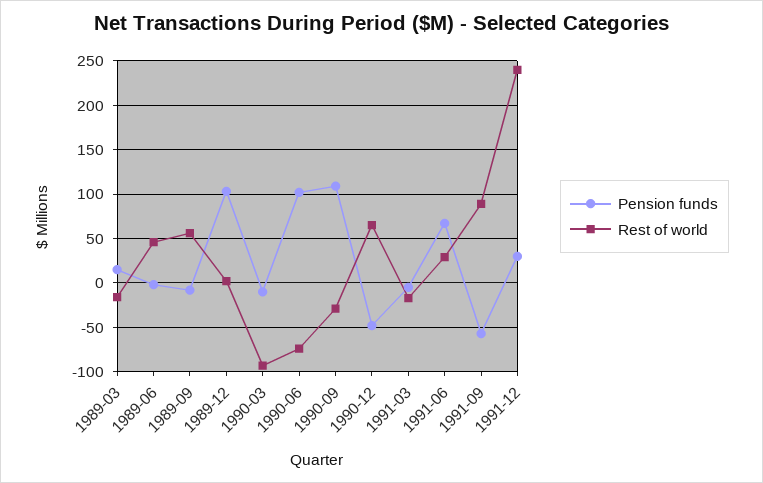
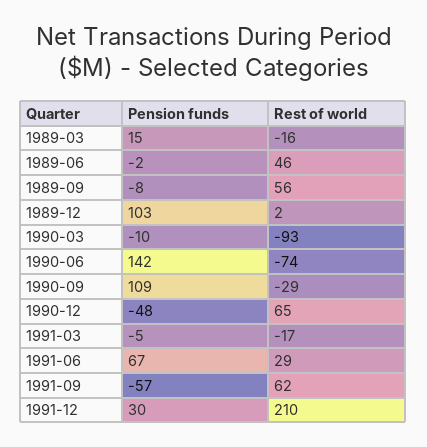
  {
    "Pension funds": {
      "1989-03": 15,
      "1989-06": -2,
      "1989-09": -8,
      "1989-12": 103,
      "1990-03": -10,
-     "1990-06": 100,
+     "1990-06": 142,
      "1990-09": 109,
      "1990-12": -48,
      "1991-03": -5,
      "1991-06": 67,
      "1991-09": -57,
      "1991-12": 30
    },
    "Rest of world": {
      "1989-03": -16,
      "1989-06": 46,
      "1989-09": 56,
      "1989-12": 2,
      "1990-03": -93,
      "1990-06": -74,
      "1990-09": -29,
      "1990-12": 65,
      "1991-03": -17,
      "1991-06": 29,
-     "1991-09": 90,
+     "1991-09": 62,
-     "1991-12": 240
+     "1991-12": 210
    }
  }

